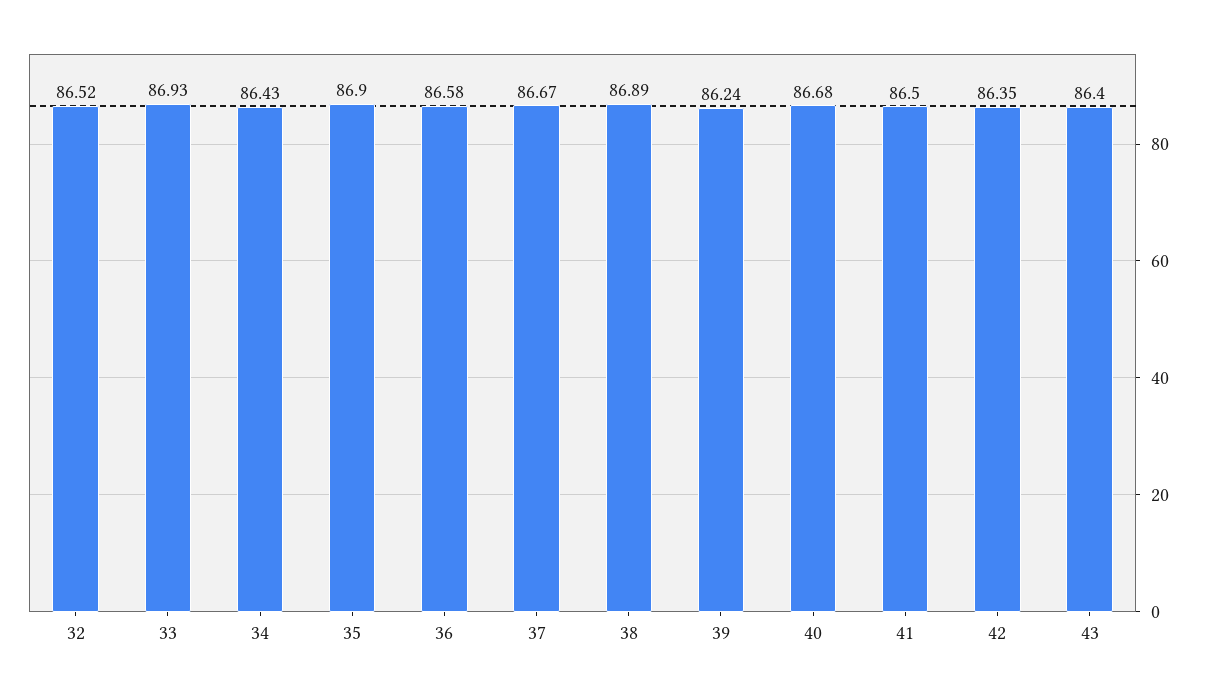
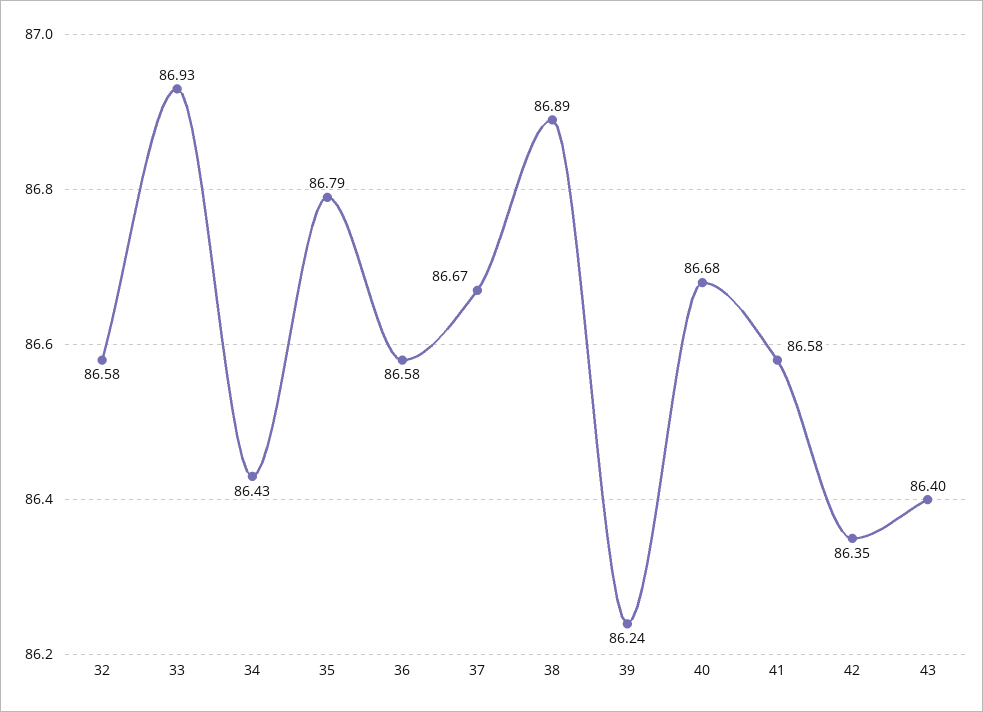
  {
-   "32": 86.52,
+   "32": 86.58,
    "33": 86.93,
    "34": 86.43,
-   "35": 86.9,
+   "35": 86.79,
    "36": 86.58,
    "37": 86.67,
    "38": 86.89,
    "39": 86.24,
    "40": 86.68,
-   "41": 86.5,
+   "41": 86.58,
    "42": 86.35,
    "43": 86.4
  }

